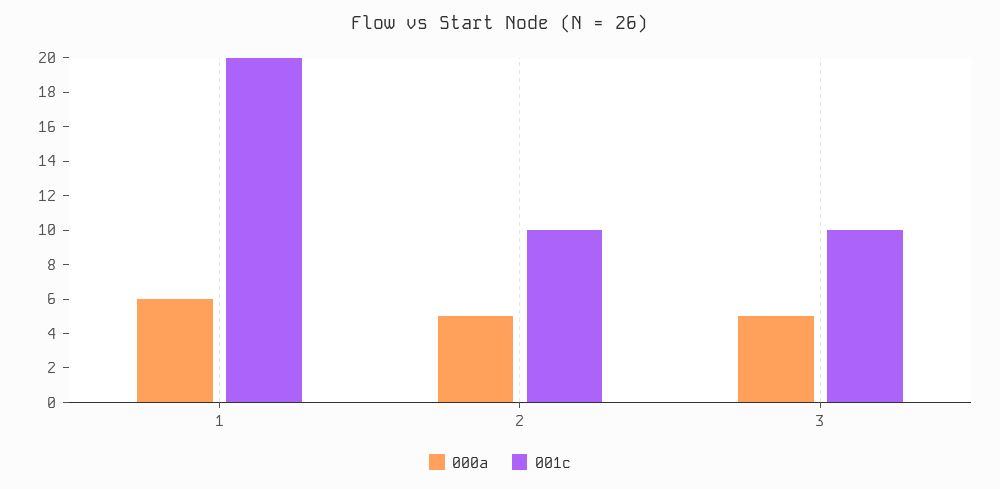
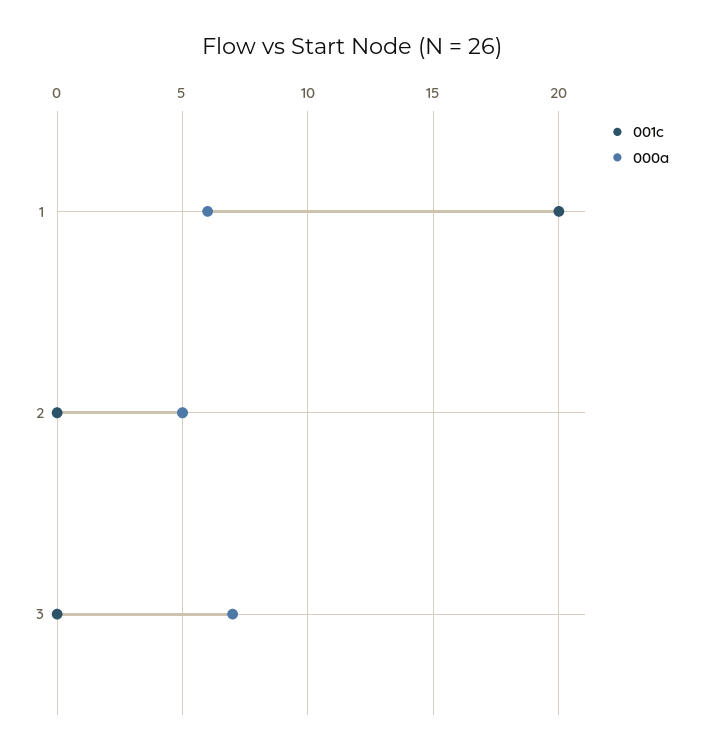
  {
    "000a": {
      "1": 6,
      "2": 5,
-     "3": 5
+     "3": 7
    },
    "001c": {
      "1": 20,
-     "2": 10,
+     "2": 0,
-     "3": 10
+     "3": 0
    }
  }

